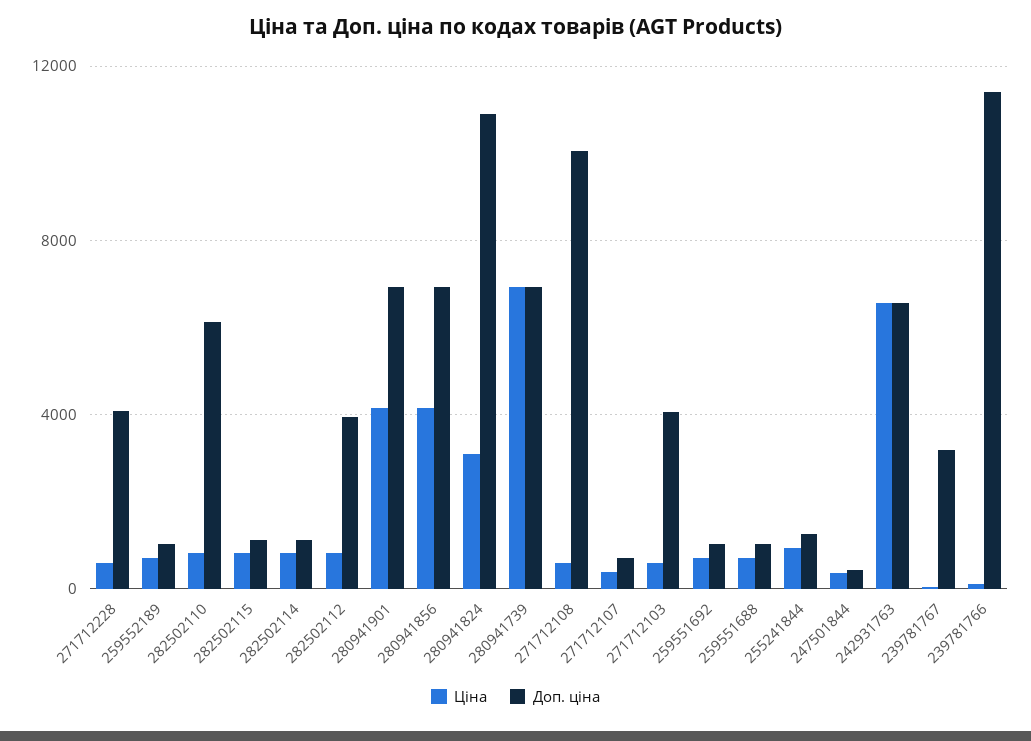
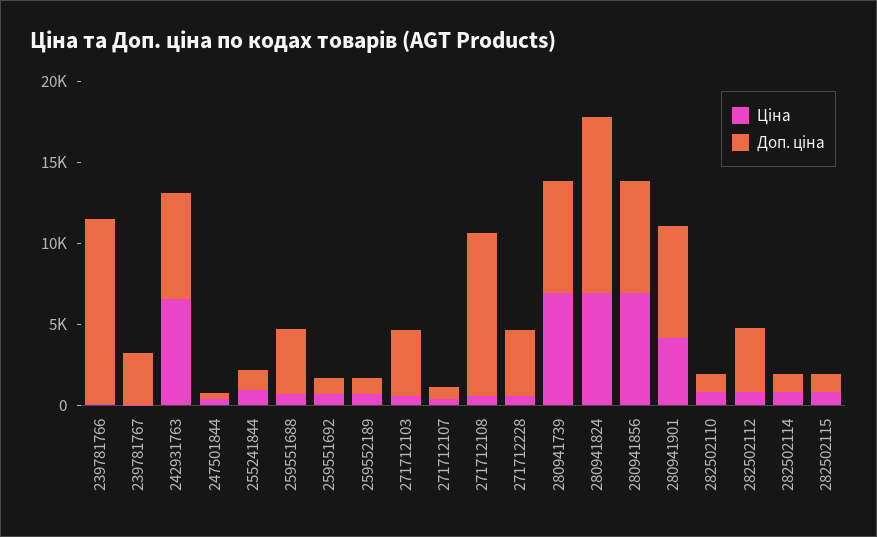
  {
    "Ціна": {
      "271712228": 500,
      "259552189": 500,
      "282502110": 1000,
      "282502115": 1000,
      "282502114": 1000,
      "282502112": 1000,
      "280941901": 4000,
-     "280941856": 4000,
+     "280941856": 7000,
-     "280941824": 3000,
+     "280941824": 7000,
      "280941739": 7000,
      "271712108": 500,
      "271712107": 500,
      "271712103": 500,
      "259551692": 500,
      "259551688": 500,
      "255241844": 1000,
      "247501844": 500,
      "242931763": 6500,
      "239781767": 0,
      "239781766": 0
    },
    "Доп. ціна": {
      "271712228": 4000,
      "259552189": 1000,
-     "282502110": 6000,
+     "282502110": 1000,
      "282502115": 1000,
      "282502114": 1000,
      "282502112": 4000,
      "280941901": 7000,
      "280941856": 7000,
      "280941824": 11000,
      "280941739": 7000,
      "271712108": 10000,
      "271712107": 500,
      "271712103": 4000,
      "259551692": 1000,
-     "259551688": 1000,
+     "259551688": 4000,
      "255241844": 1500,
      "247501844": 500,
      "242931763": 6500,
      "239781767": 3000,
      "239781766": 11500
    }
  }

